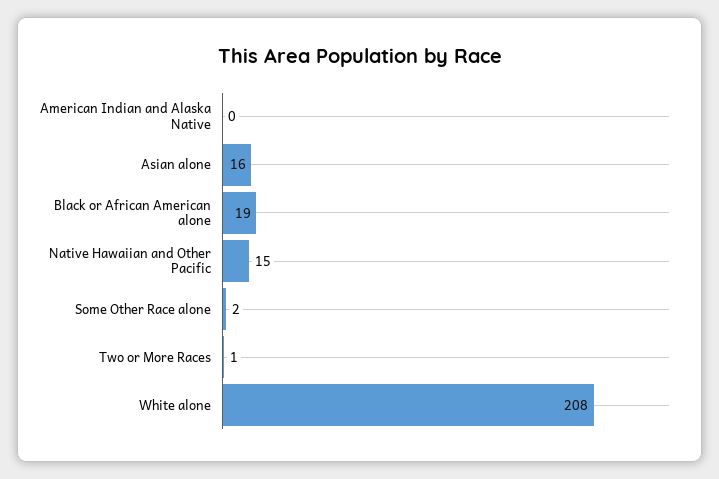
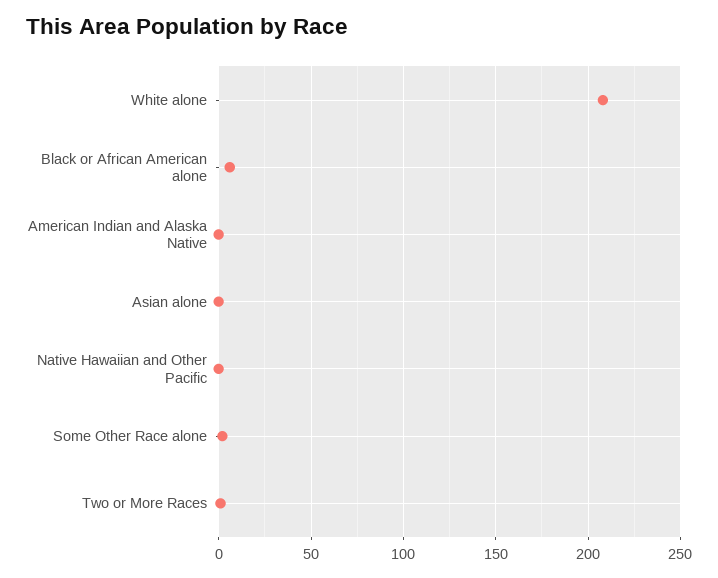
  {
    "American Indian and Alaska Native": 0,
-   "Asian alone": 16,
+   "Asian alone": 0,
-   "Black or African American alone": 19,
+   "Black or African American alone": 5,
-   "Native Hawaiian and Other Pacific": 15,
+   "Native Hawaiian and Other Pacific": 0,
    "Some Other Race alone": 2,
    "Two or More Races": 1,
    "White alone": 208
  }

